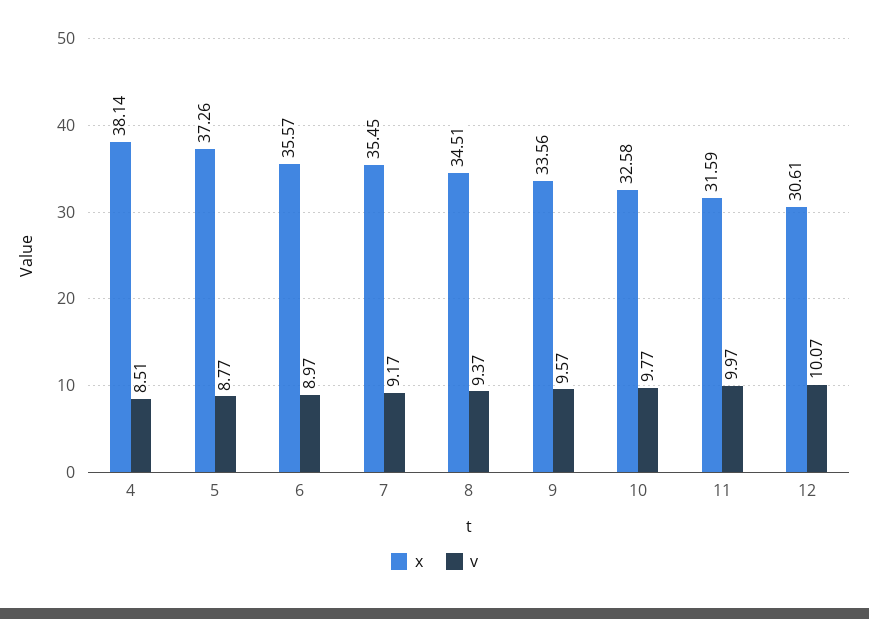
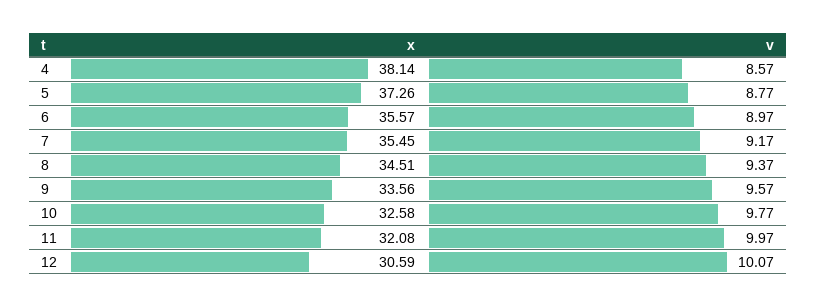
  {
    "x": {
      "4": 38.14,
      "5": 37.26,
      "6": 35.57,
      "7": 35.45,
      "8": 34.51,
      "9": 33.56,
      "10": 32.58,
-     "11": 31.59,
+     "11": 32.08,
-     "12": 30.61
+     "12": 30.59
    },
    "v": {
-     "4": 8.51,
+     "4": 8.57,
      "5": 8.77,
      "6": 8.97,
      "7": 9.17,
      "8": 9.37,
      "9": 9.57,
      "10": 9.77,
      "11": 9.97,
      "12": 10.07
    }
  }

